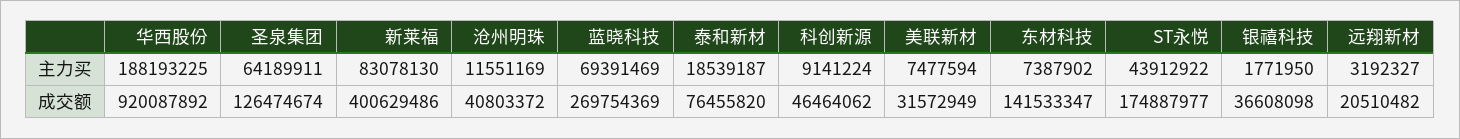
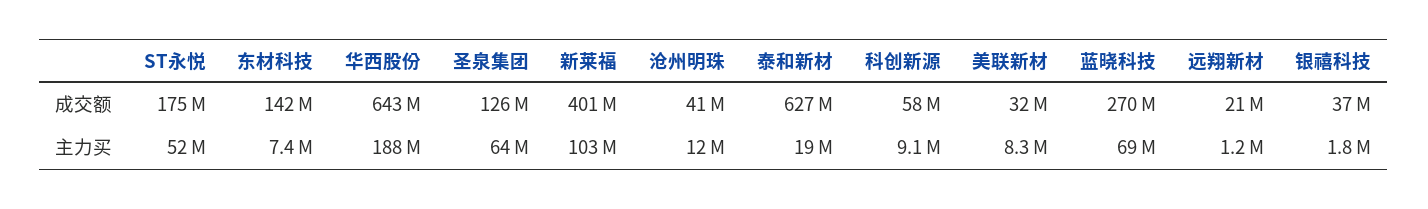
  {
    "华西股份": {
      "主力买": 188193225,
-     "成交额": 920087892
+     "成交额": 643000000
    },
    "圣泉集团": {
      "主力买": 64189911,
      "成交额": 126474674
    },
    "新莱福": {
-     "主力买": 83078130,
+     "主力买": 103000000,
      "成交额": 400629486
    },
    "沧州明珠": {
      "主力买": 11551169,
      "成交额": 40803372
    },
    "蓝晓科技": {
      "主力买": 69391469,
      "成交额": 269754369
    },
    "泰和新材": {
      "主力买": 18539187,
-     "成交额": 76455820
+     "成交额": 627000000
    },
    "科创新源": {
      "主力买": 9141224,
-     "成交额": 46464062
+     "成交额": 58000000
    },
    "美联新材": {
-     "主力买": 7477594,
+     "主力买": 8300000,
      "成交额": 31572949
    },
    "东材科技": {
      "主力买": 7387902,
      "成交额": 141533347
    },
    "ST永悦": {
-     "主力买": 43912922,
+     "主力买": 52000000,
      "成交额": 174887977
    },
    "银禧科技": {
      "主力买": 1771950,
      "成交额": 36608098
    },
    "远翔新材": {
-     "主力买": 3192327,
+     "主力买": 1200000,
      "成交额": 20510482
    }
  }

